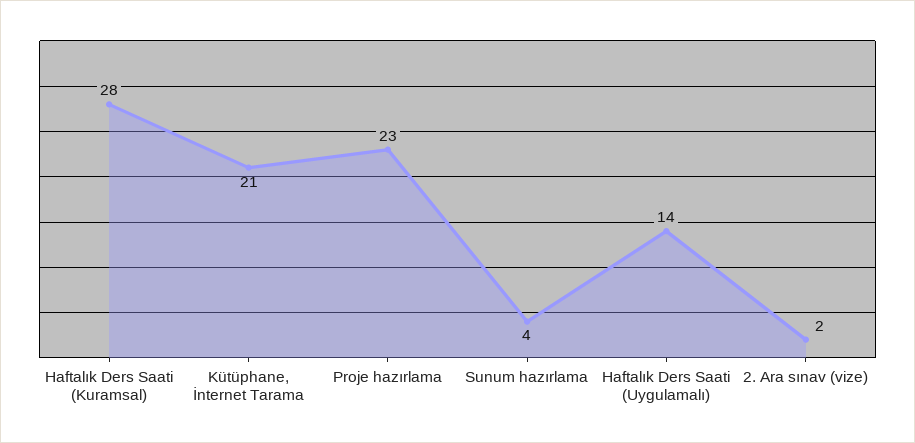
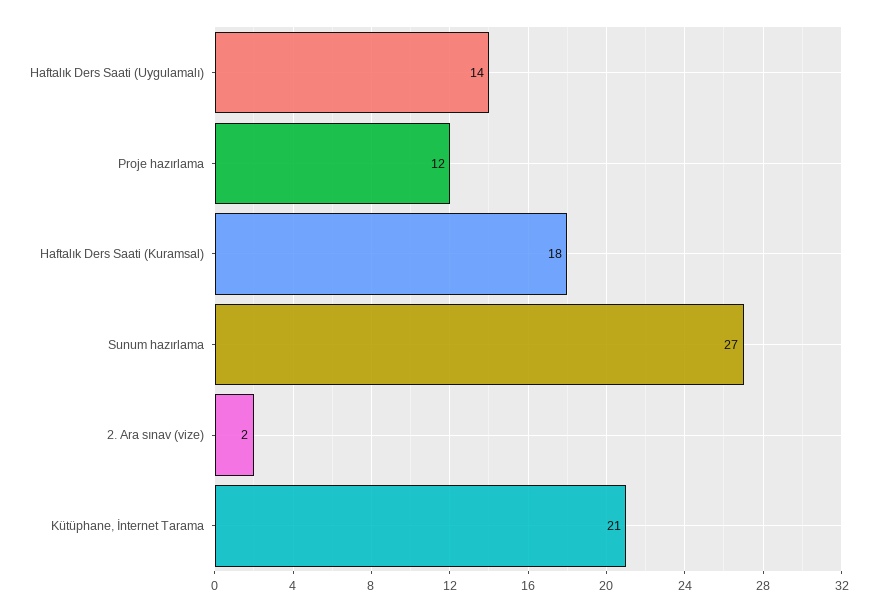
  {
-   "Haftalık Ders Saati (Kuramsal)": 28,
+   "Haftalık Ders Saati (Kuramsal)": 18,
    "Kütüphane, İnternet Tarama": 21,
-   "Proje hazırlama": 23,
+   "Proje hazırlama": 12,
-   "Sunum hazırlama": 4,
+   "Sunum hazırlama": 27,
    "Haftalık Ders Saati (Uygulamalı)": 14,
    "2. Ara sınav (vize)": 2
  }

